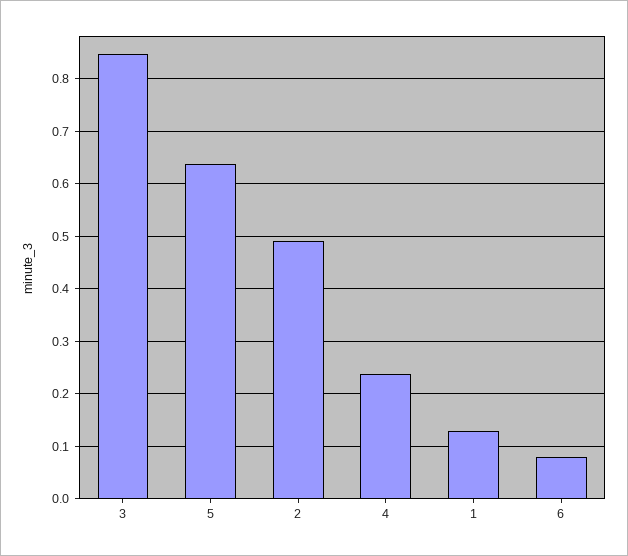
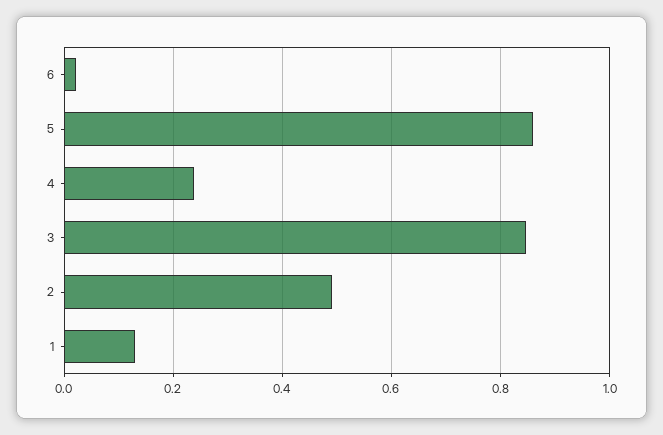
  {
    "3": 0.84,
-   "5": 0.64,
+   "5": 0.86,
    "2": 0.5,
    "4": 0.24,
    "1": 0.12,
-   "6": 0.08
+   "6": 0.02
  }

